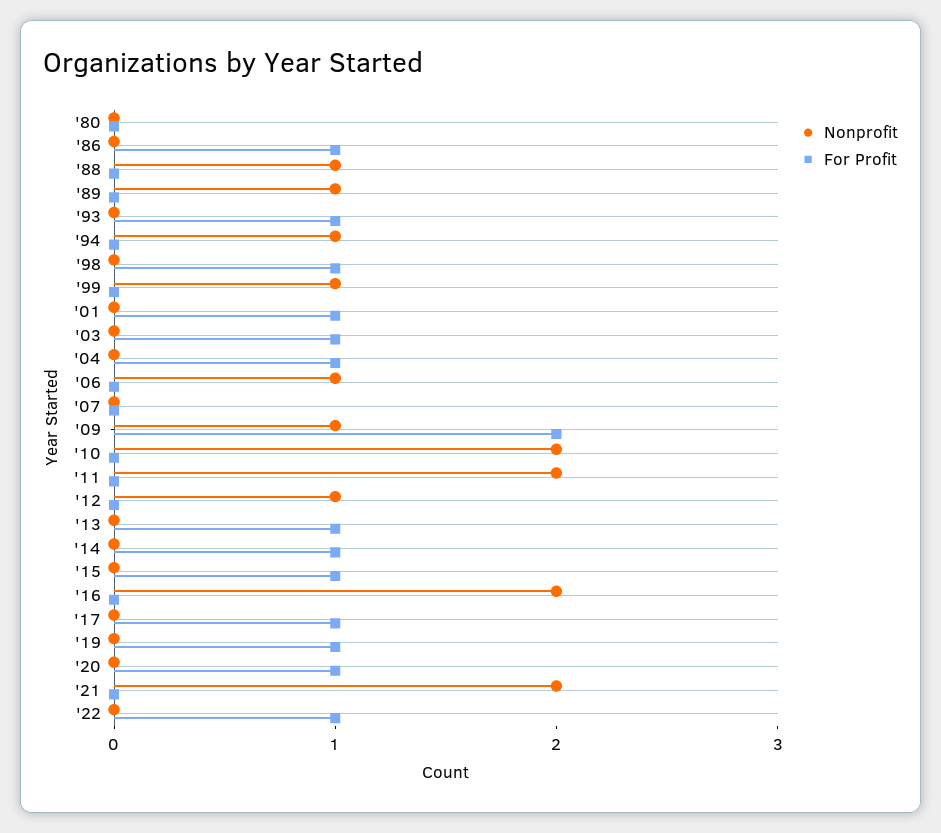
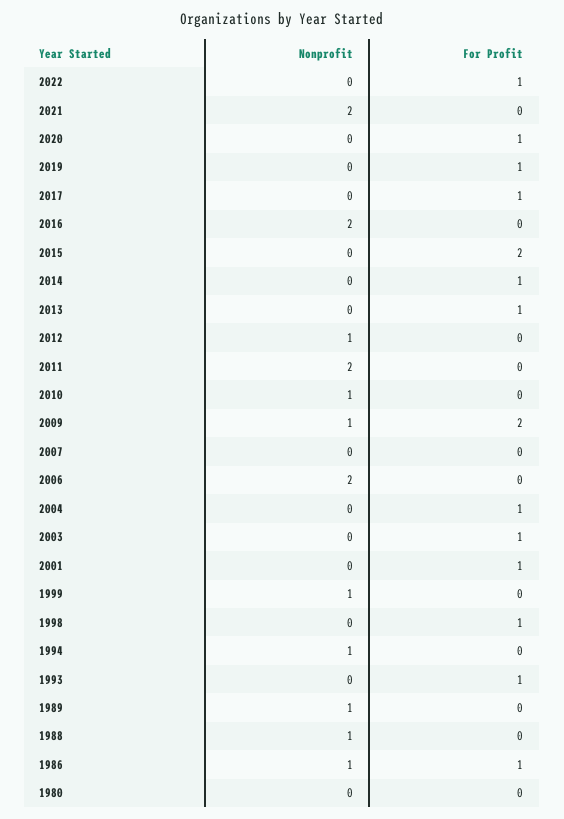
  {
    "Nonprofit": {
      "'80": 0,
-     "'86": 0,
+     "'86": 1,
      "'88": 1,
      "'89": 1,
      "'93": 0,
      "'94": 1,
      "'98": 0,
      "'99": 1,
      "'01": 0,
      "'03": 0,
      "'04": 0,
-     "'06": 1,
+     "'06": 2,
      "'07": 0,
      "'09": 1,
-     "'10": 2,
+     "'10": 1,
      "'11": 2,
      "'12": 1,
      "'13": 0,
      "'14": 0,
      "'15": 0,
      "'16": 2,
      "'17": 0,
      "'19": 0,
      "'20": 0,
      "'21": 2,
      "'22": 0
    },
    "For Profit": {
      "'80": 0,
      "'86": 1,
      "'88": 0,
      "'89": 0,
      "'93": 1,
      "'94": 0,
      "'98": 1,
      "'99": 0,
      "'01": 1,
      "'03": 1,
      "'04": 1,
      "'06": 0,
      "'07": 0,
      "'09": 2,
      "'10": 0,
      "'11": 0,
      "'12": 0,
      "'13": 1,
      "'14": 1,
-     "'15": 1,
+     "'15": 2,
      "'16": 0,
      "'17": 1,
      "'19": 1,
      "'20": 1,
      "'21": 0,
      "'22": 1
    }
  }

